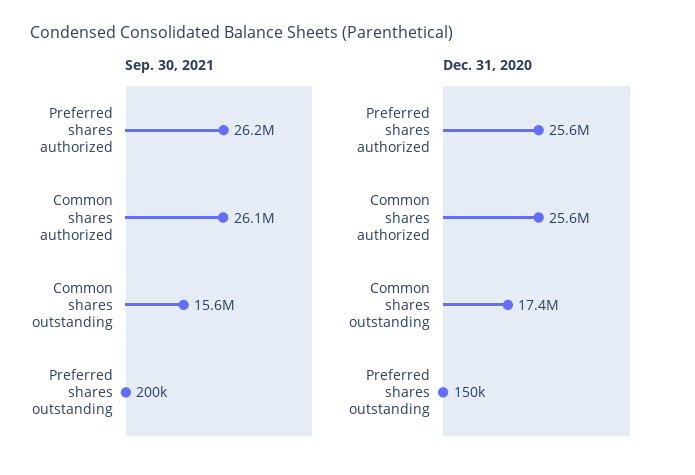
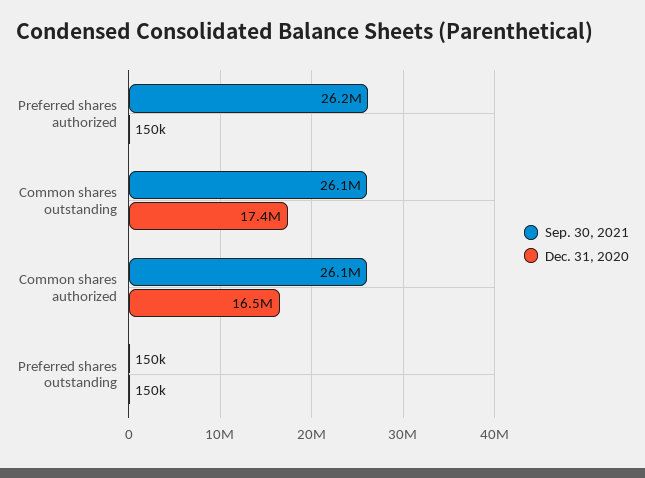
  {
    "Sep. 30, 2021": {
      "Preferred shares authorized": 26200000,
      "Common shares authorized": 26100000,
-     "Common shares outstanding": 15600000,
+     "Common shares outstanding": 26100000,
-     "Preferred shares outstanding": 200000
+     "Preferred shares outstanding": 150000
    },
    "Dec. 31, 2020": {
-     "Preferred shares authorized": 25600000,
+     "Preferred shares authorized": 150000,
-     "Common shares authorized": 25600000,
+     "Common shares authorized": 16500000,
      "Common shares outstanding": 17400000,
      "Preferred shares outstanding": 150000
    }
  }

